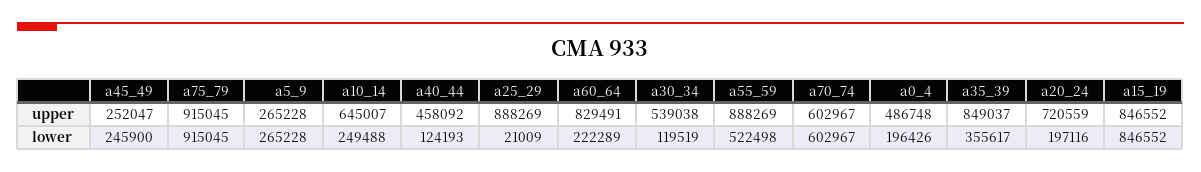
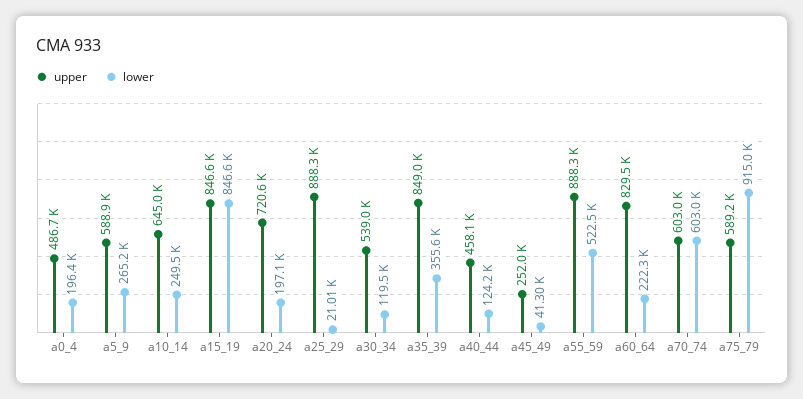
  {
    "upper": {
      "a45_49": 252047,
-     "a75_79": 915045,
+     "a75_79": 589200,
-     "a5_9": 265228,
+     "a5_9": 588900,
      "a10_14": 645007,
      "a40_44": 458092,
      "a25_29": 888269,
      "a60_64": 829491,
      "a30_34": 539038,
      "a55_59": 888269,
      "a70_74": 602967,
      "a0_4": 486748,
      "a35_39": 849037,
      "a20_24": 720559,
      "a15_19": 846552
    },
    "lower": {
-     "a45_49": 245900,
+     "a45_49": 41300,
      "a75_79": 915045,
      "a5_9": 265228,
      "a10_14": 249488,
      "a40_44": 124193,
      "a25_29": 21009,
      "a60_64": 222289,
      "a30_34": 119519,
      "a55_59": 522498,
      "a70_74": 602967,
      "a0_4": 196426,
      "a35_39": 355617,
      "a20_24": 197116,
      "a15_19": 846552
    }
  }

